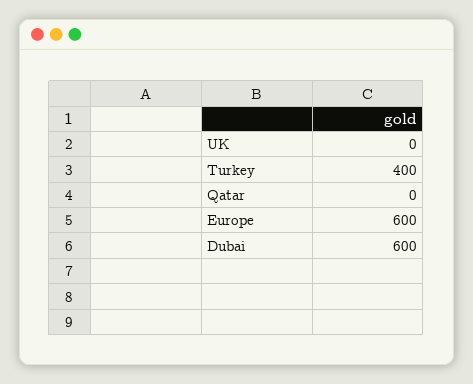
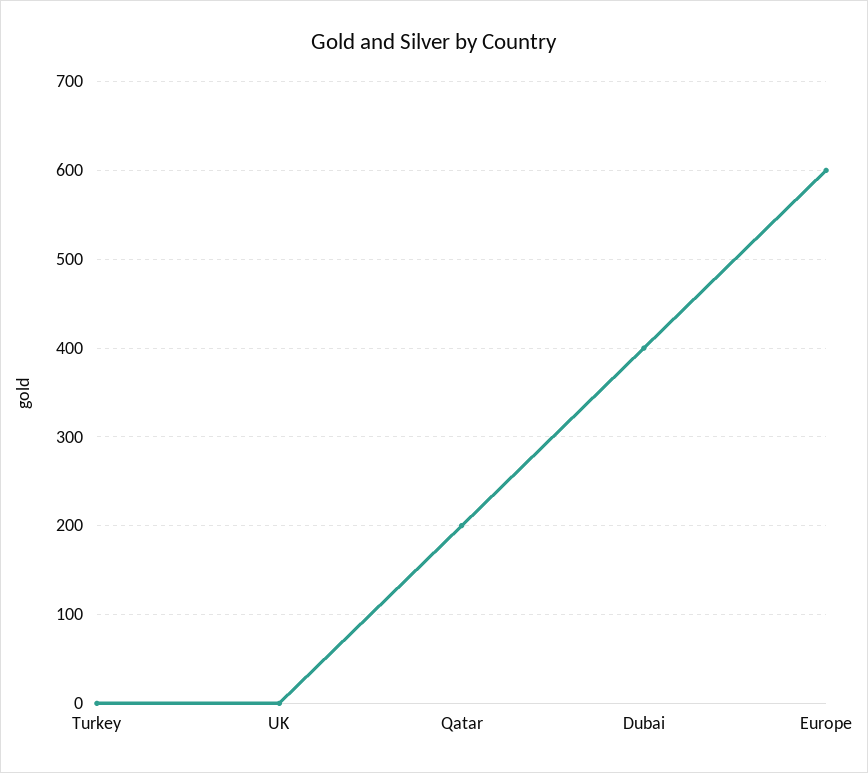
  {
    "UK": 0,
-   "Turkey": 400,
+   "Turkey": 0,
-   "Qatar": 0,
+   "Qatar": 200,
    "Europe": 600,
-   "Dubai": 600
+   "Dubai": 400
  }

